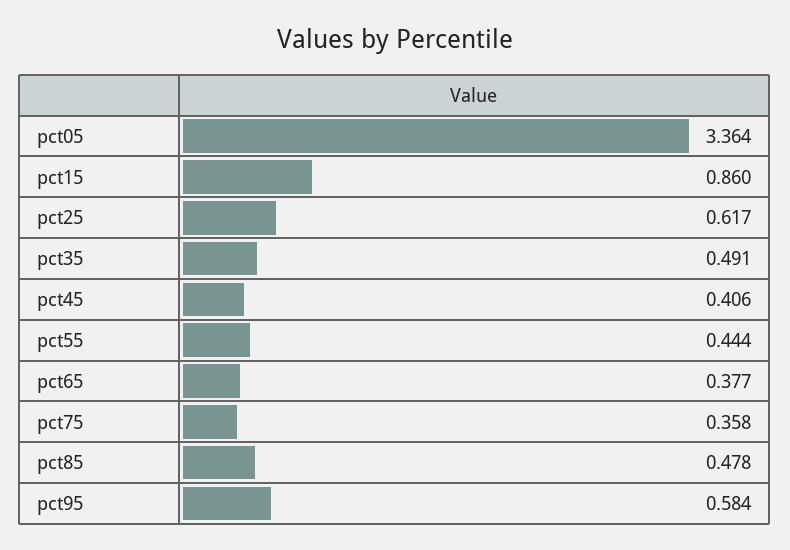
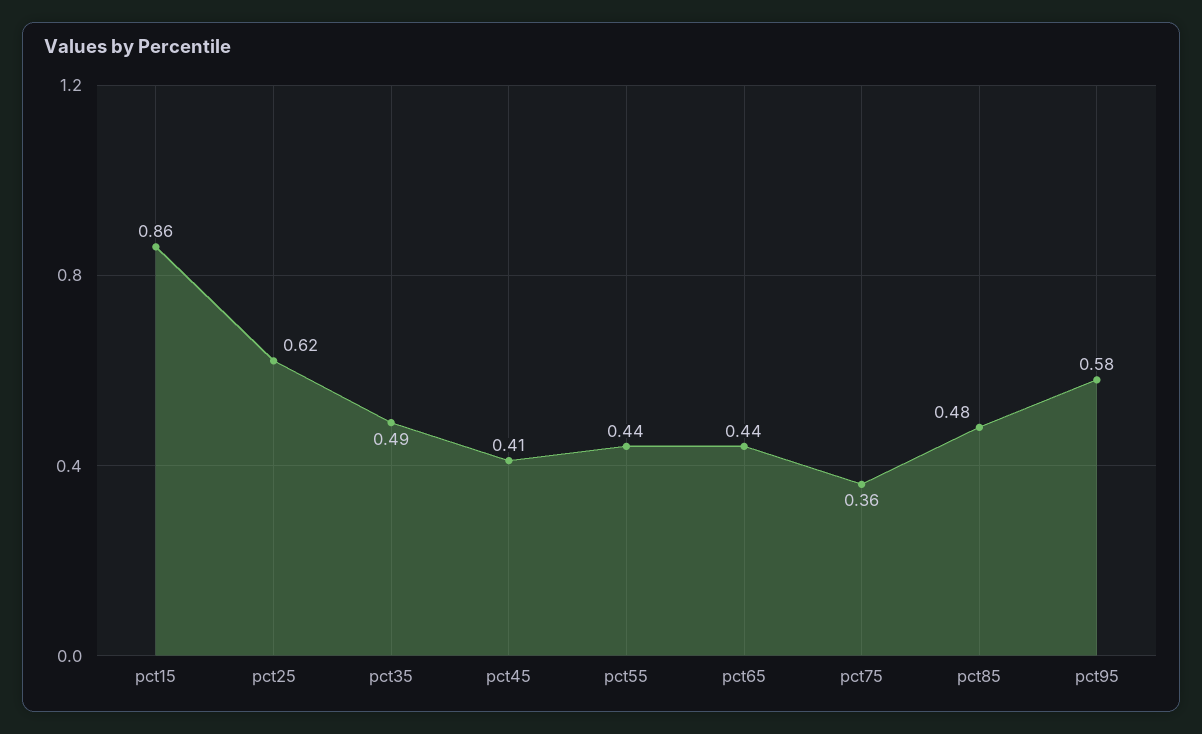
  {
-   "pct05": 3.364,
    "pct15": 0.86,
    "pct25": 0.617,
    "pct35": 0.491,
    "pct45": 0.406,
    "pct55": 0.444,
-   "pct65": 0.377,
+   "pct65": 0.44,
    "pct75": 0.358,
    "pct85": 0.478,
    "pct95": 0.584
  }

